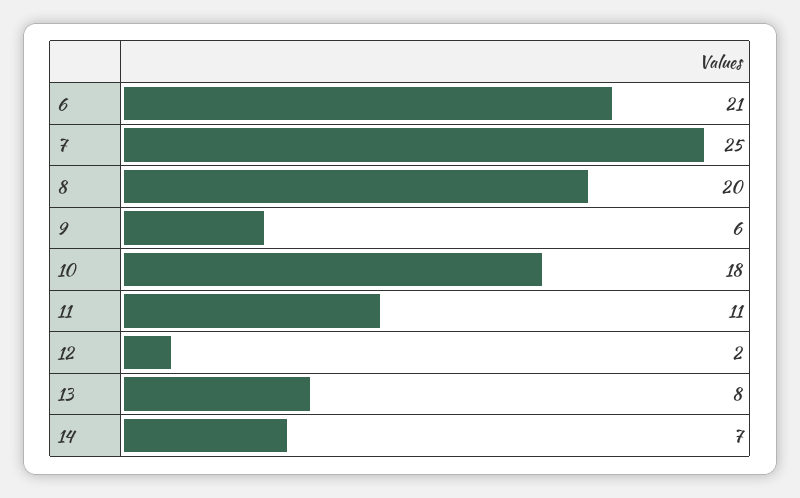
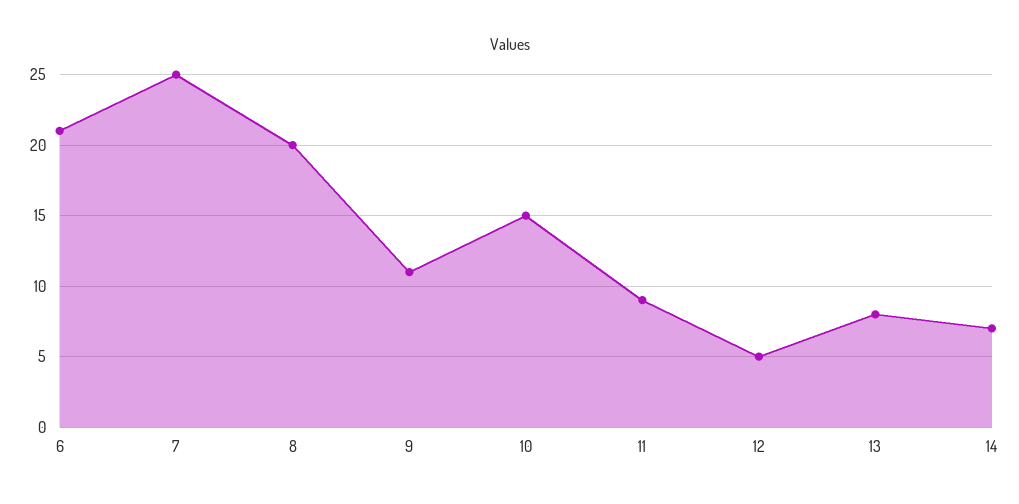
  {
    "6": 21,
    "7": 25,
    "8": 20,
-   "9": 6,
+   "9": 11,
-   "10": 18,
+   "10": 15,
-   "11": 11,
+   "11": 9,
-   "12": 2,
+   "12": 5,
    "13": 8,
    "14": 7
  }

